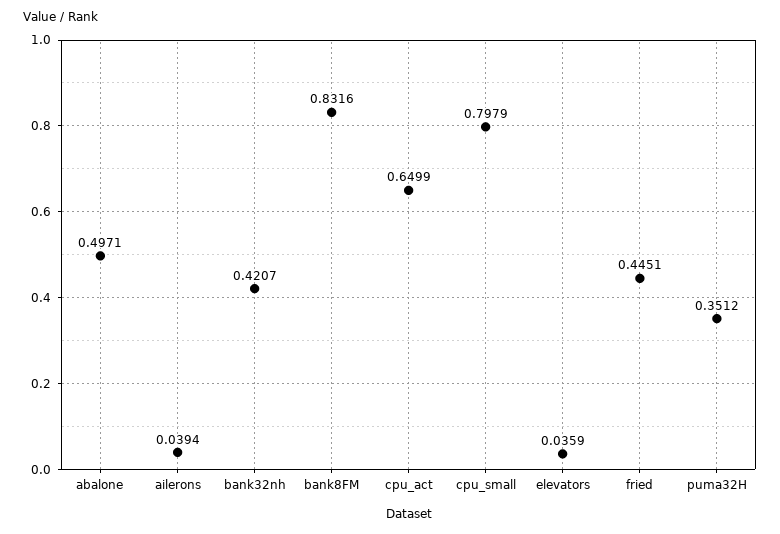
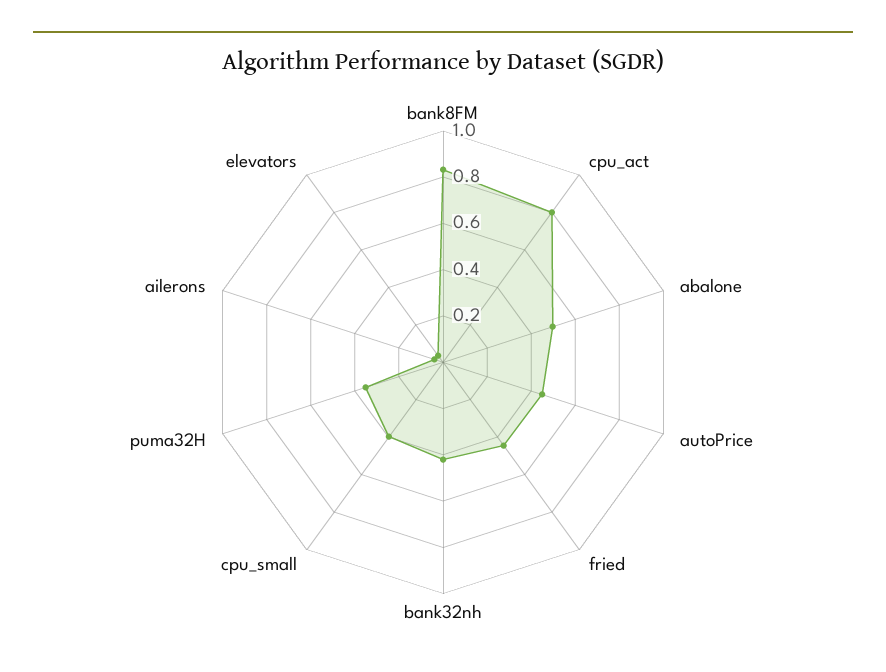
  {
    "abalone": 0.4971,
    "ailerons": 0.0394,
    "bank32nh": 0.4207,
    "bank8FM": 0.8316,
-   "cpu_act": 0.6499,
+   "cpu_act": 0.8,
-   "cpu_small": 0.7979,
+   "cpu_small": 0.4,
    "elevators": 0.0359,
    "fried": 0.4451,
-   "puma32H": 0.3512
+   "puma32H": 0.3512,
+   "autoPrice": 0.45
  }

